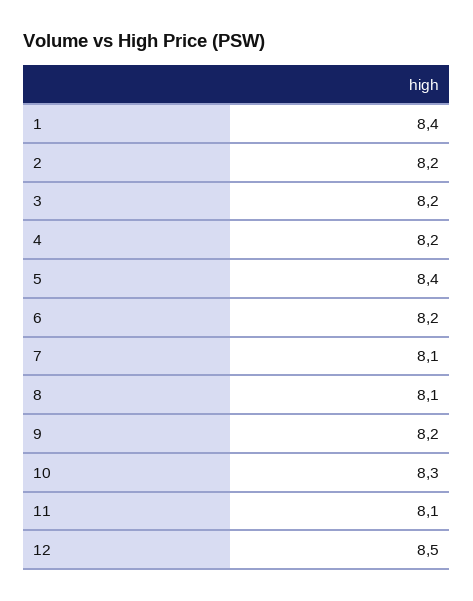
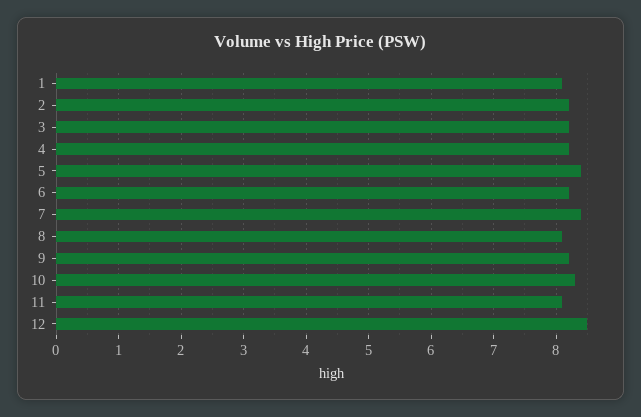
  {
-   "1": 8.4,
+   "1": 8.1,
    "2": 8.2,
    "3": 8.2,
    "4": 8.2,
    "5": 8.4,
    "6": 8.2,
-   "7": 8.1,
+   "7": 8.4,
    "8": 8.1,
    "9": 8.2,
    "10": 8.3,
    "11": 8.1,
    "12": 8.5
  }

